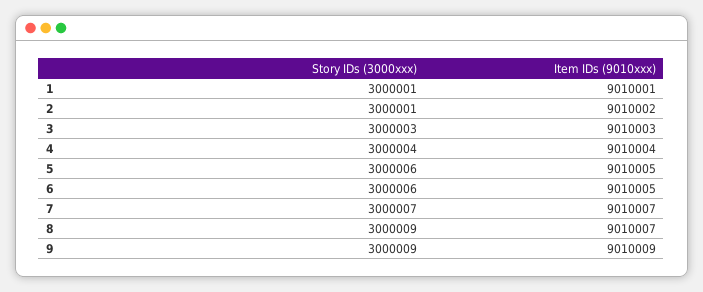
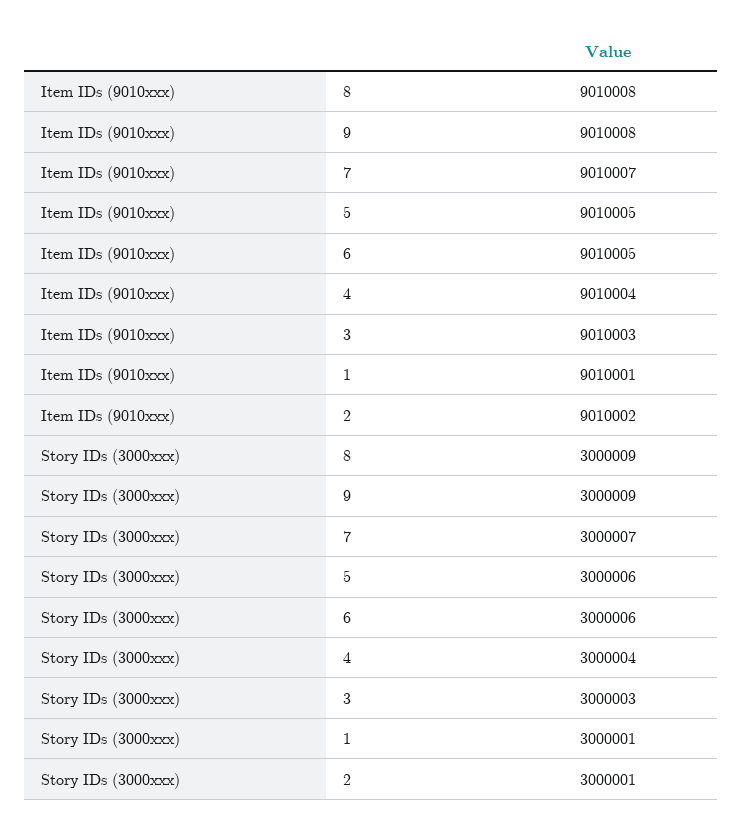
  {
    "Story IDs (3000xxx)": {
      "1": 3000001,
      "2": 3000001,
      "3": 3000003,
      "4": 3000004,
      "5": 3000006,
      "6": 3000006,
      "7": 3000007,
      "8": 3000009,
      "9": 3000009
    },
    "Item IDs (9010xxx)": {
      "1": 9010001,
      "2": 9010002,
      "3": 9010003,
      "4": 9010004,
      "5": 9010005,
      "6": 9010005,
      "7": 9010007,
-     "8": 9010007,
+     "8": 9010008,
-     "9": 9010009
+     "9": 9010008
    }
  }

